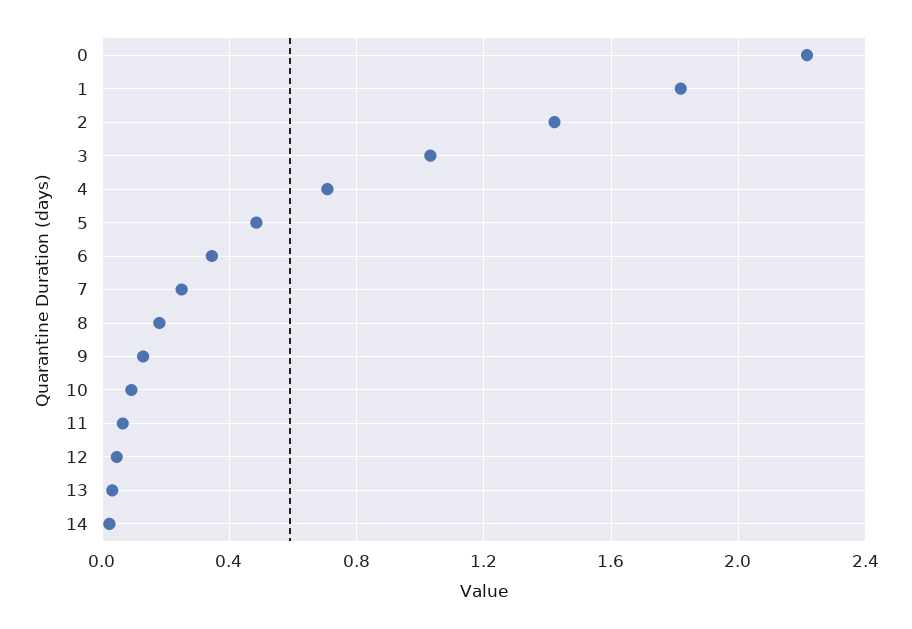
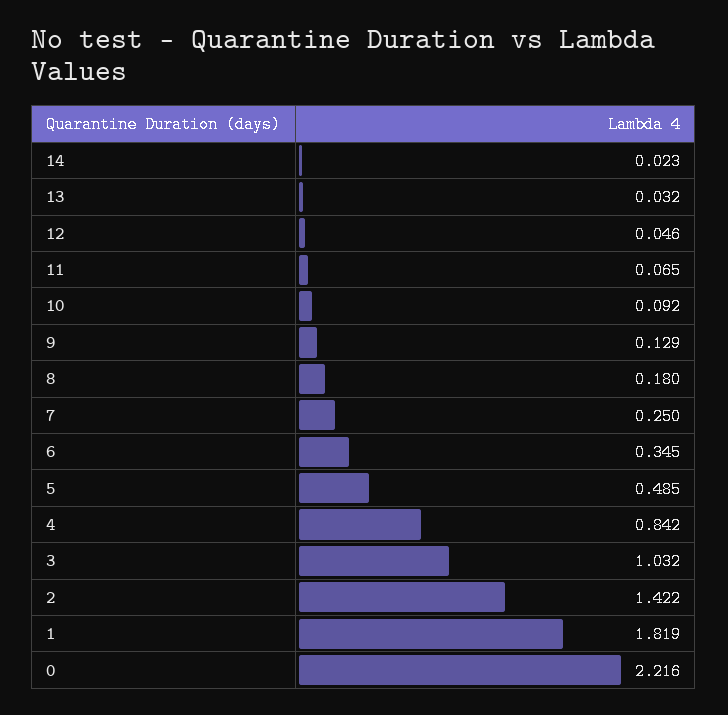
  {
    "0": 2.216,
    "1": 1.819,
    "2": 1.422,
    "3": 1.032,
-   "4": 0.7,
+   "4": 0.842,
    "5": 0.485,
    "6": 0.345,
    "7": 0.25,
    "8": 0.18,
    "9": 0.129,
    "10": 0.092,
    "11": 0.065,
    "12": 0.046,
    "13": 0.032,
    "14": 0.023
  }

